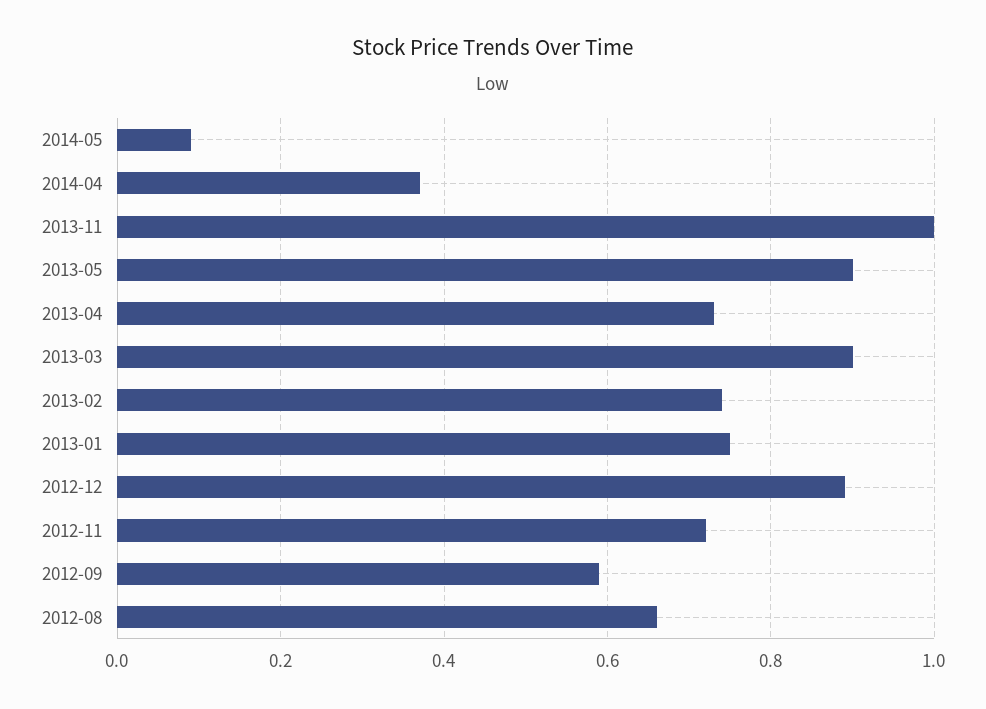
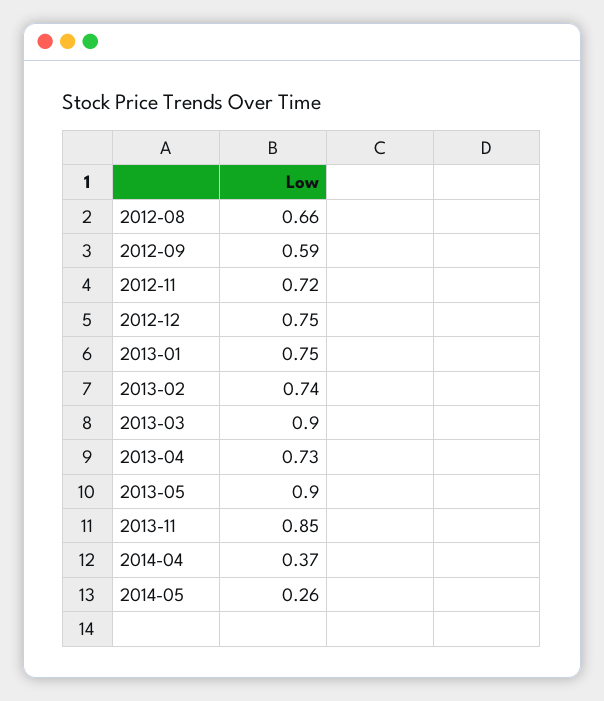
  {
-   "2014-05": 0.1,
+   "2014-05": 0.26,
    "2014-04": 0.37,
-   "2013-11": 1,
+   "2013-11": 0.85,
    "2013-05": 0.9,
    "2013-04": 0.73,
    "2013-03": 0.9,
    "2013-02": 0.74,
    "2013-01": 0.75,
-   "2012-12": 0.9,
+   "2012-12": 0.75,
    "2012-11": 0.72,
    "2012-09": 0.59,
    "2012-08": 0.66
  }

